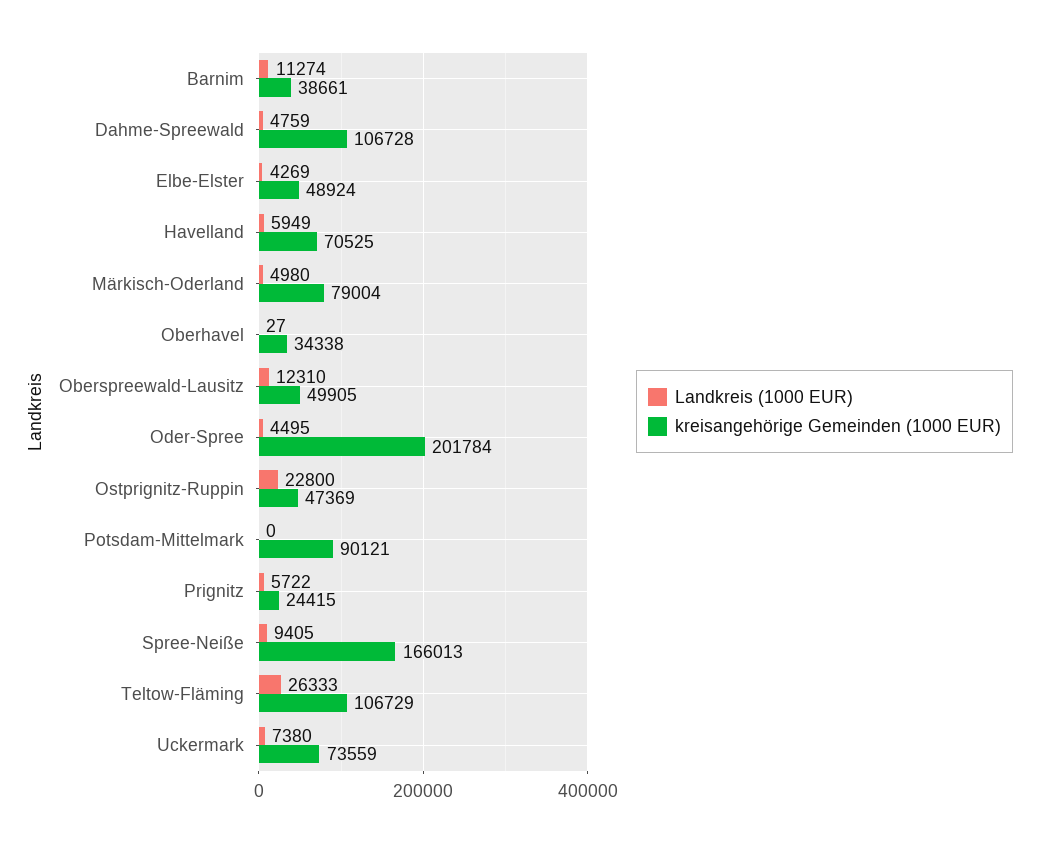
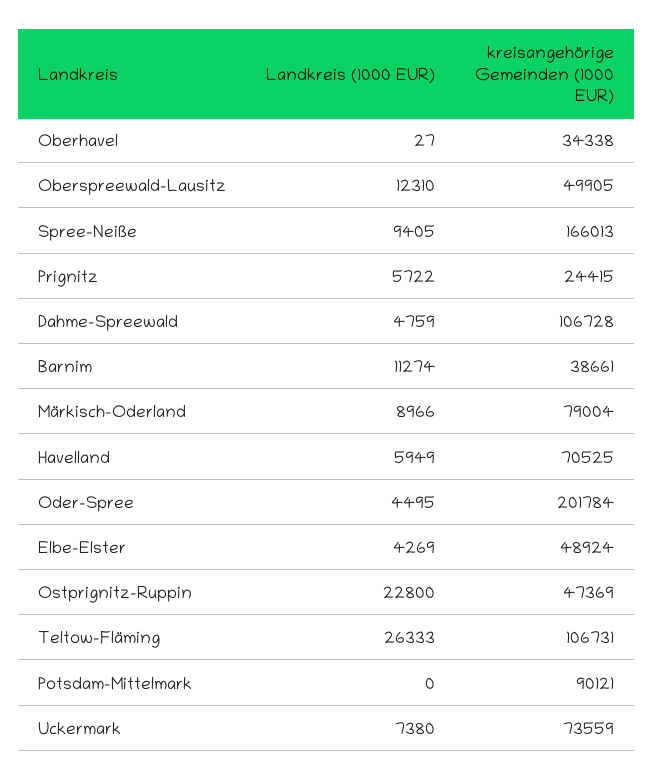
  {
    "Landkreis (1000 EUR)": {
      "Barnim": 11274,
      "Dahme-Spreewald": 4759,
      "Elbe-Elster": 4269,
      "Havelland": 5949,
-     "Märkisch-Oderland": 4980,
+     "Märkisch-Oderland": 8966,
      "Oberhavel": 27,
      "Oberspreewald-Lausitz": 12310,
      "Oder-Spree": 4495,
      "Ostprignitz-Ruppin": 22800,
      "Potsdam-Mittelmark": 0,
      "Prignitz": 5722,
      "Spree-Neiße": 9405,
      "Teltow-Fläming": 26333,
      "Uckermark": 7380
    },
    "kreisangehörige Gemeinden (1000 EUR)": {
      "Barnim": 38661,
      "Dahme-Spreewald": 106728,
      "Elbe-Elster": 48924,
      "Havelland": 70525,
      "Märkisch-Oderland": 79004,
      "Oberhavel": 34338,
      "Oberspreewald-Lausitz": 49905,
      "Oder-Spree": 201784,
      "Ostprignitz-Ruppin": 47369,
      "Potsdam-Mittelmark": 90121,
      "Prignitz": 24415,
      "Spree-Neiße": 166013,
-     "Teltow-Fläming": 106729,
+     "Teltow-Fläming": 106731,
      "Uckermark": 73559
    }
  }

